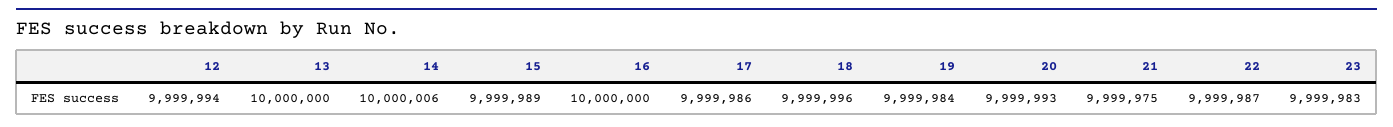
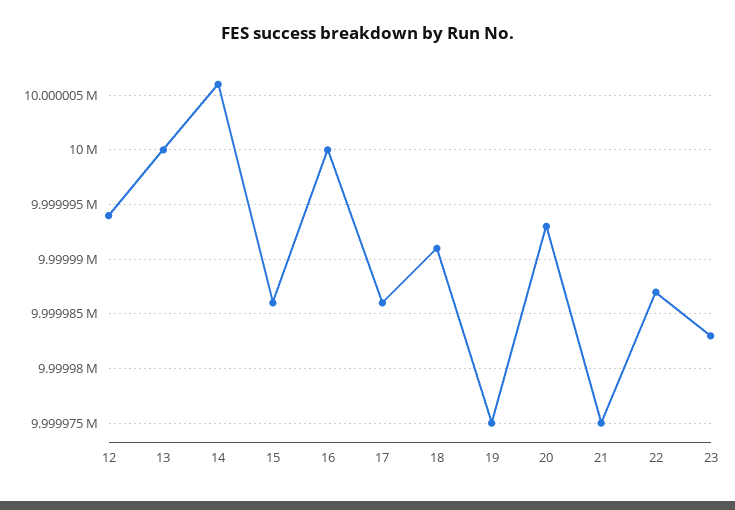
  {
    "12": 9999994,
    "13": 10000000,
    "14": 10000006,
-   "15": 9999989,
+   "15": 9999986,
    "16": 10000000,
    "17": 9999986,
-   "18": 9999996,
+   "18": 9999991,
-   "19": 9999984,
+   "19": 9999975,
    "20": 9999993,
    "21": 9999975,
    "22": 9999987,
    "23": 9999983
  }

